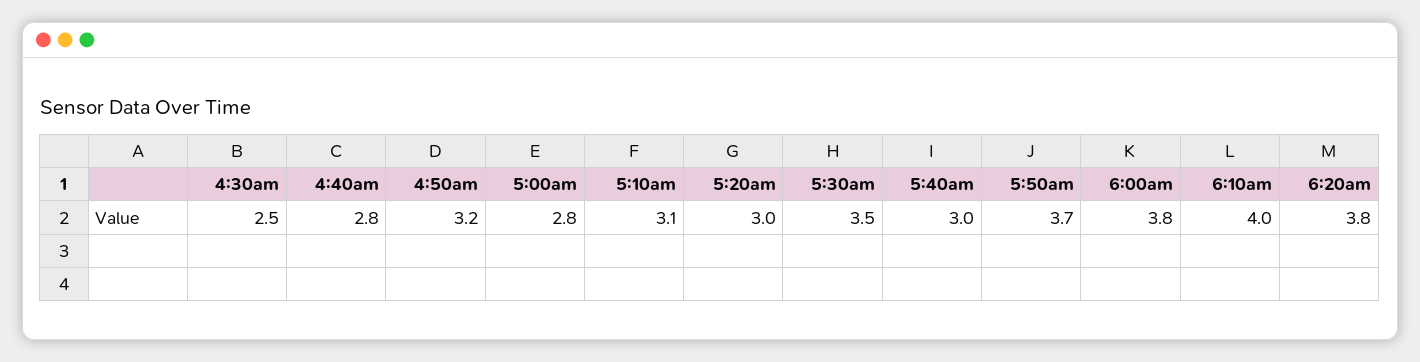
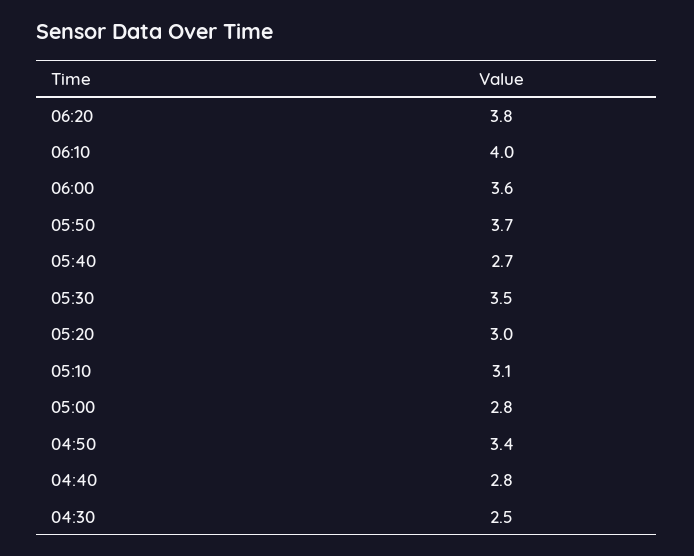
  {
    "4:30am": 2.5,
    "4:40am": 2.8,
-   "4:50am": 3.2,
+   "4:50am": 3.4,
    "5:00am": 2.8,
    "5:10am": 3.1,
    "5:20am": 3,
    "5:30am": 3.5,
-   "5:40am": 3,
+   "5:40am": 2.7,
    "5:50am": 3.7,
-   "6:00am": 3.8,
+   "6:00am": 3.6,
    "6:10am": 4,
    "6:20am": 3.8
  }

